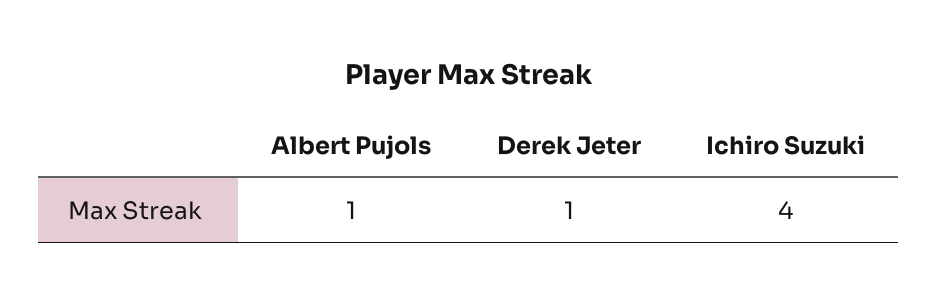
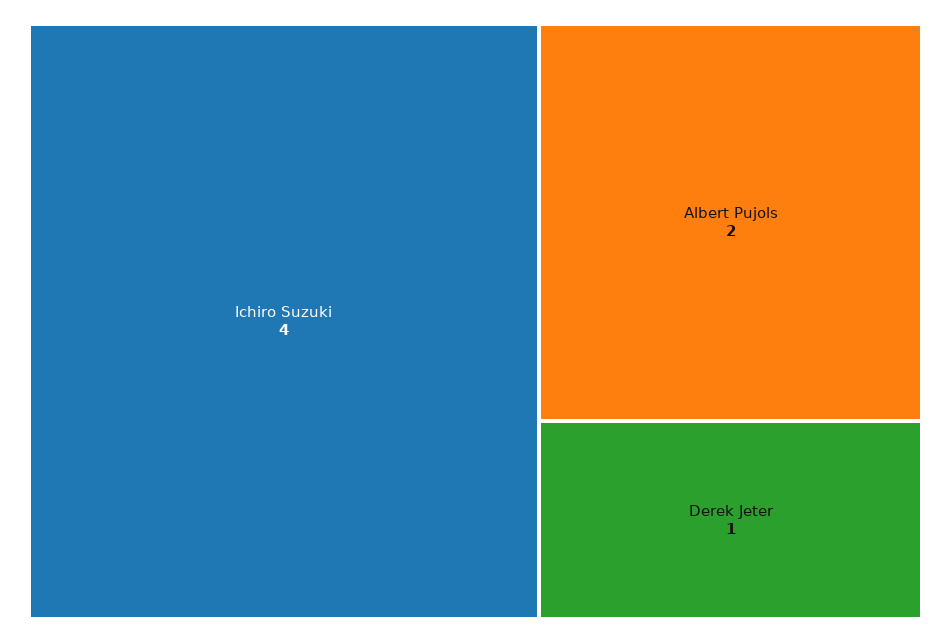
  {
-   "Albert Pujols": 1,
+   "Albert Pujols": 2,
    "Derek Jeter": 1,
    "Ichiro Suzuki": 4
  }

